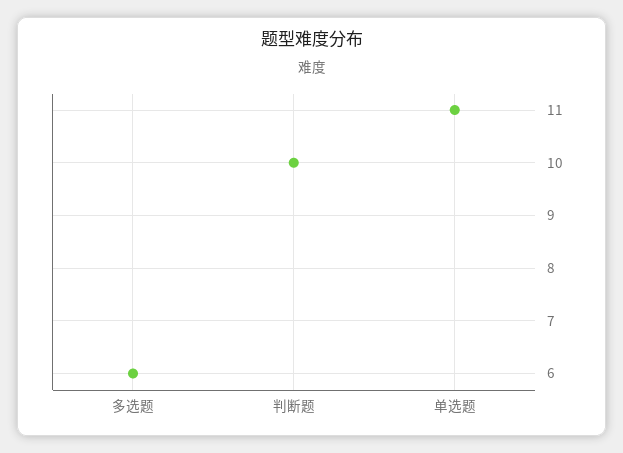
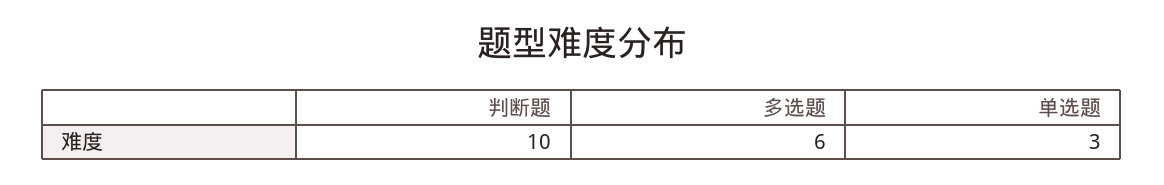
  {
    "多选题": 6,
    "判断题": 10,
-   "单选题": 11
+   "单选题": 3
  }

